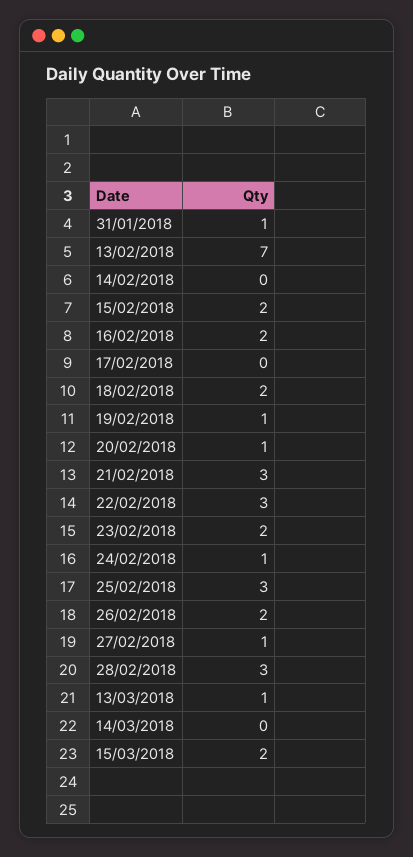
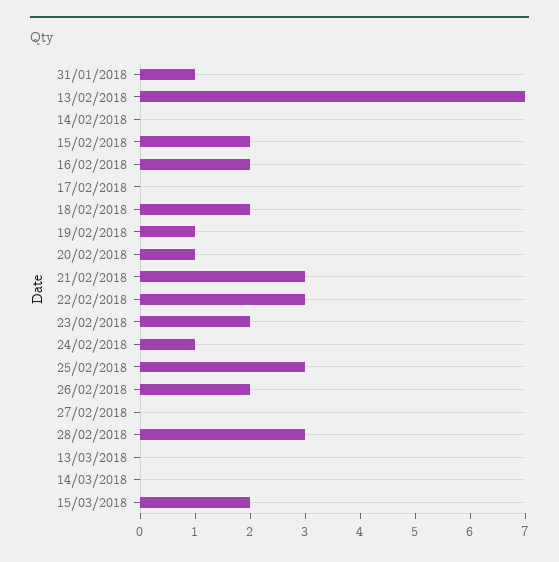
  {
    "31/01/2018": 1,
    "13/02/2018": 7,
    "14/02/2018": 0,
    "15/02/2018": 2,
    "16/02/2018": 2,
    "17/02/2018": 0,
    "18/02/2018": 2,
    "19/02/2018": 1,
    "20/02/2018": 1,
    "21/02/2018": 3,
    "22/02/2018": 3,
    "23/02/2018": 2,
    "24/02/2018": 1,
    "25/02/2018": 3,
    "26/02/2018": 2,
-   "27/02/2018": 1,
+   "27/02/2018": 0,
    "28/02/2018": 3,
-   "13/03/2018": 1,
+   "13/03/2018": 0,
    "14/03/2018": 0,
    "15/03/2018": 2
  }

